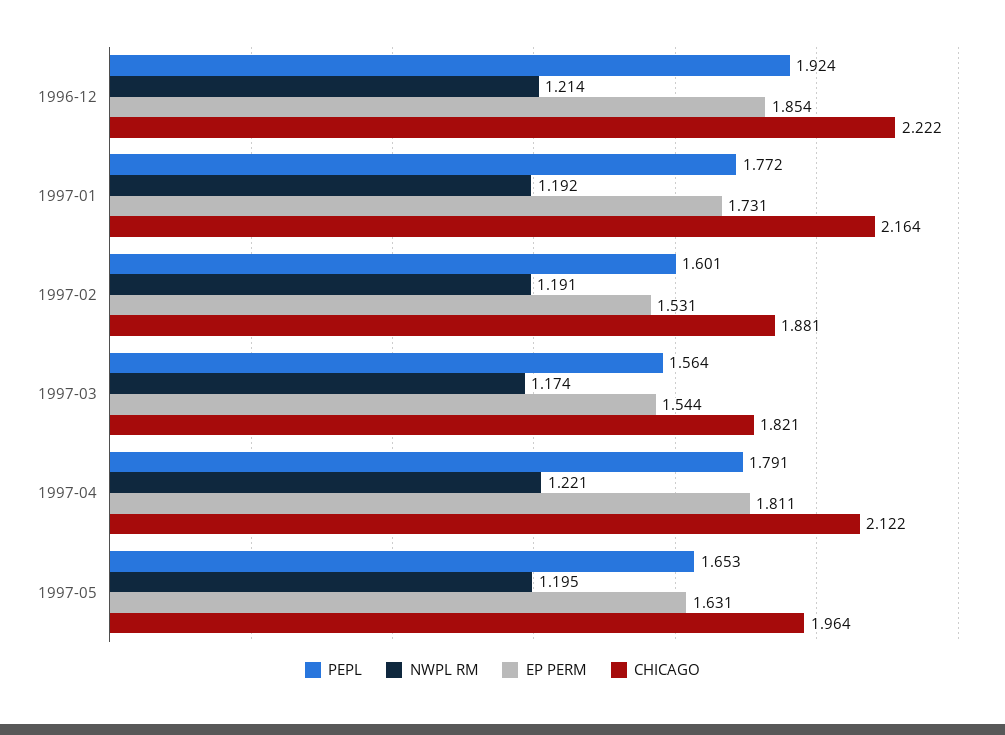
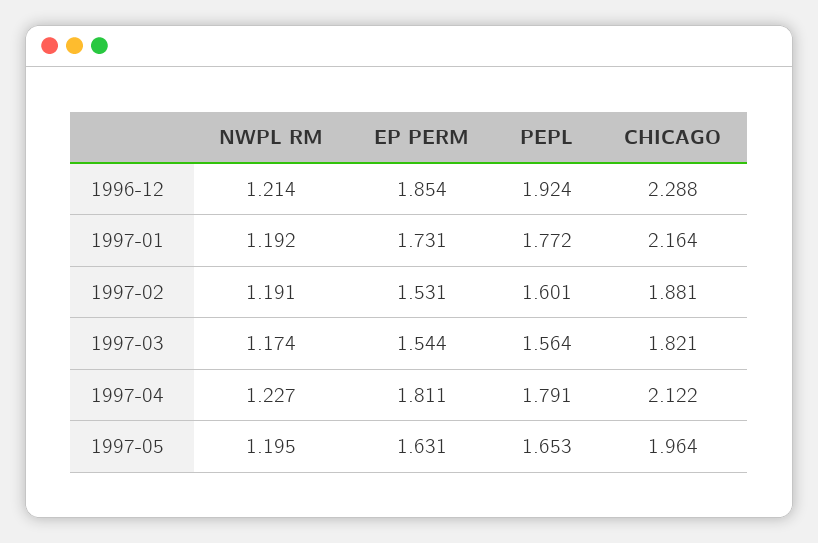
  {
    "PEPL": {
      "1996-12": 1.924,
      "1997-01": 1.772,
      "1997-02": 1.601,
      "1997-03": 1.564,
      "1997-04": 1.791,
      "1997-05": 1.653
    },
    "NWPL RM": {
      "1996-12": 1.214,
      "1997-01": 1.192,
      "1997-02": 1.191,
      "1997-03": 1.174,
-     "1997-04": 1.221,
+     "1997-04": 1.227,
      "1997-05": 1.195
    },
    "EP PERM": {
      "1996-12": 1.854,
      "1997-01": 1.731,
      "1997-02": 1.531,
      "1997-03": 1.544,
      "1997-04": 1.811,
      "1997-05": 1.631
    },
    "CHICAGO": {
-     "1996-12": 2.222,
+     "1996-12": 2.288,
      "1997-01": 2.164,
      "1997-02": 1.881,
      "1997-03": 1.821,
      "1997-04": 2.122,
      "1997-05": 1.964
    }
  }

